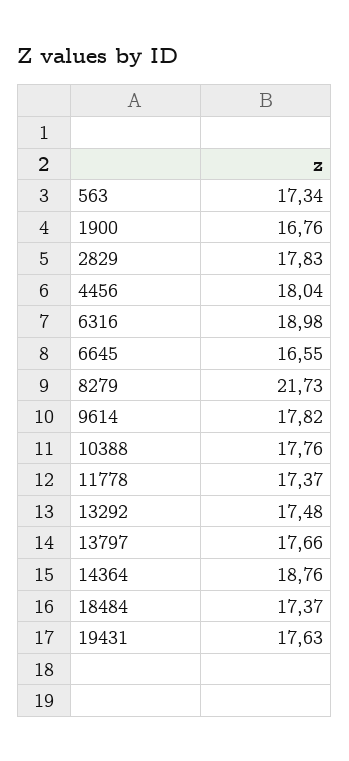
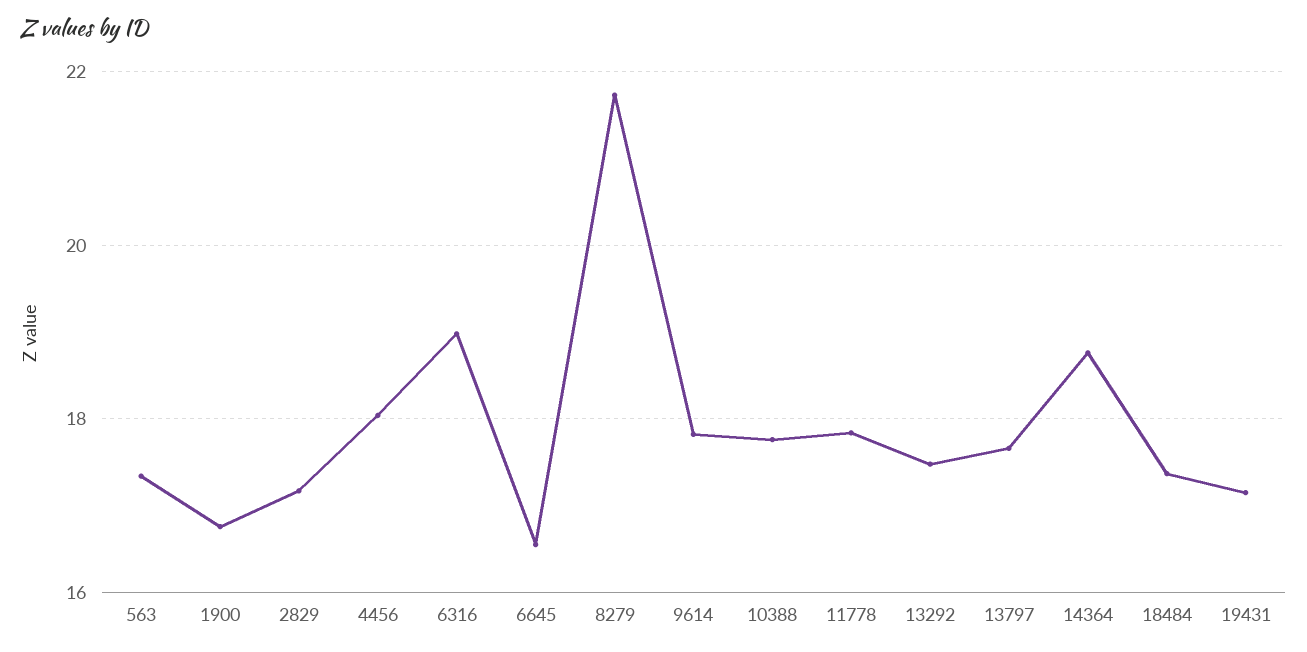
  {
    "563": 17.34,
    "1900": 16.76,
-   "2829": 17.83,
+   "2829": 17.2,
    "4456": 18.04,
    "6316": 18.98,
    "6645": 16.55,
    "8279": 21.73,
    "9614": 17.82,
    "10388": 17.76,
-   "11778": 17.37,
+   "11778": 17.8,
    "13292": 17.48,
    "13797": 17.66,
    "14364": 18.76,
    "18484": 17.37,
-   "19431": 17.63
+   "19431": 17.2
  }

